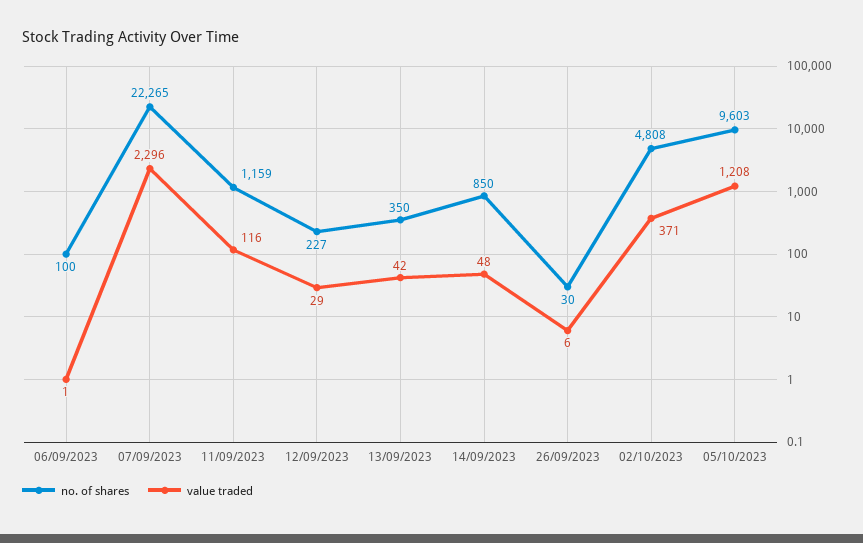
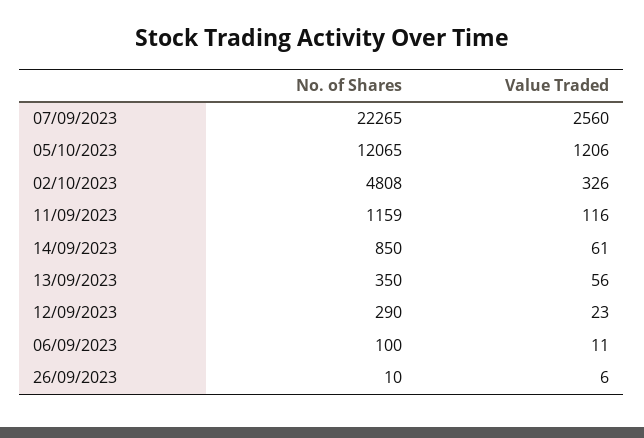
  {
    "no. of shares": {
      "06/09/2023": 100,
      "07/09/2023": 22265,
      "11/09/2023": 1159,
-     "12/09/2023": 227,
+     "12/09/2023": 290,
      "13/09/2023": 350,
      "14/09/2023": 850,
-     "26/09/2023": 30,
+     "26/09/2023": 10,
      "02/10/2023": 4808,
-     "05/10/2023": 9603
+     "05/10/2023": 12065
    },
    "value traded": {
-     "06/09/2023": 1,
+     "06/09/2023": 11,
-     "07/09/2023": 2296,
+     "07/09/2023": 2560,
      "11/09/2023": 116,
-     "12/09/2023": 29,
+     "12/09/2023": 23,
-     "13/09/2023": 42,
+     "13/09/2023": 56,
-     "14/09/2023": 48,
+     "14/09/2023": 61,
      "26/09/2023": 6,
-     "02/10/2023": 371,
+     "02/10/2023": 326,
-     "05/10/2023": 1208
+     "05/10/2023": 1206
    }
  }

